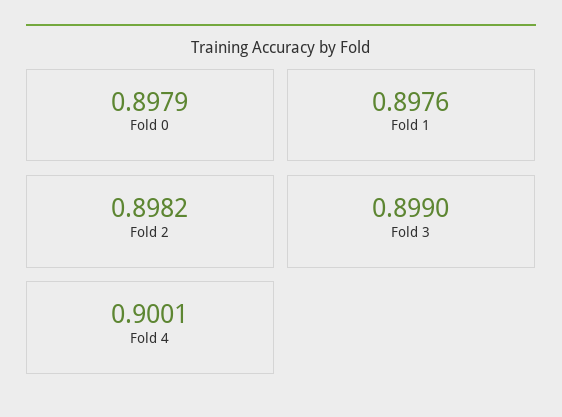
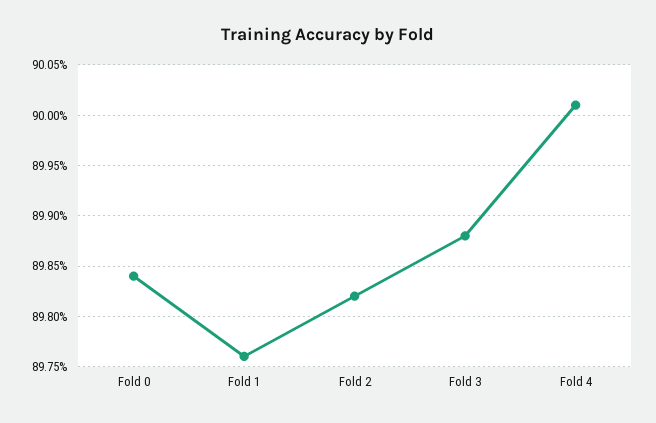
  {
-   "Fold 0": 0.8979,
+   "Fold 0": 0.8984,
    "Fold 1": 0.8976,
    "Fold 2": 0.8982,
-   "Fold 3": 0.899,
+   "Fold 3": 0.8988,
    "Fold 4": 0.9001
  }

